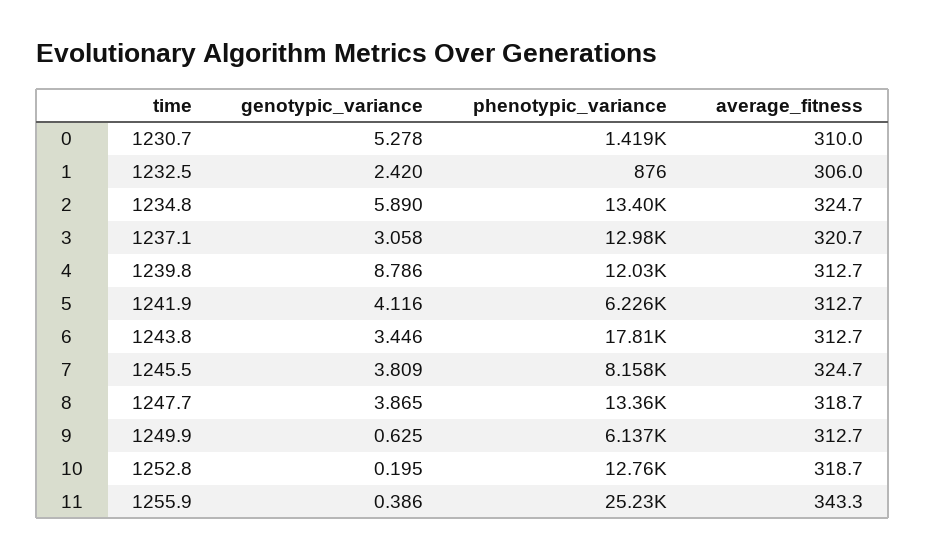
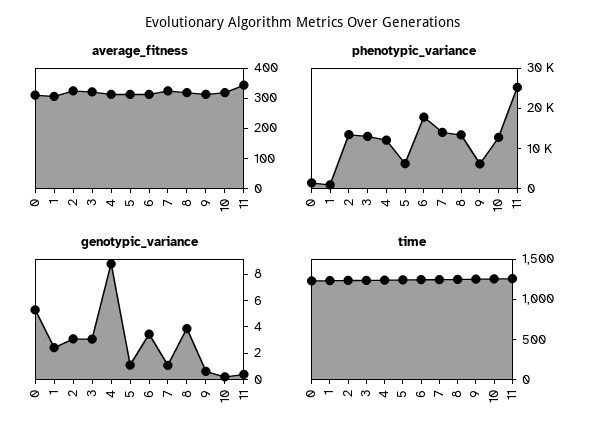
  {
    "time": {
      "0": 1230.7,
      "1": 1232.5,
      "2": 1234.8,
      "3": 1237.1,
      "4": 1239.8,
      "5": 1241.9,
      "6": 1243.8,
      "7": 1245.5,
      "8": 1247.7,
      "9": 1249.9,
      "10": 1252.8,
      "11": 1255.9
    },
    "genotypic_variance": {
      "0": 5.278,
      "1": 2.42,
-     "2": 5.89,
+     "2": 3,
      "3": 3.058,
      "4": 8.786,
-     "5": 4.116,
+     "5": 1,
      "6": 3.446,
-     "7": 3.809,
+     "7": 1,
      "8": 3.865,
      "9": 0.625,
      "10": 0.195,
      "11": 0.386
    },
    "phenotypic_variance": {
      "0": 1419,
      "1": 876,
      "2": 13400,
      "3": 12980,
      "4": 12030,
      "5": 6226,
      "6": 17810,
-     "7": 8158,
+     "7": 14000,
      "8": 13360,
      "9": 6137,
      "10": 12760,
      "11": 25230
    },
    "average_fitness": {
      "0": 310,
      "1": 306,
      "2": 324.7,
      "3": 320.7,
      "4": 312.7,
      "5": 312.7,
      "6": 312.7,
      "7": 324.7,
      "8": 318.7,
      "9": 312.7,
      "10": 318.7,
      "11": 343.3
    }
  }

